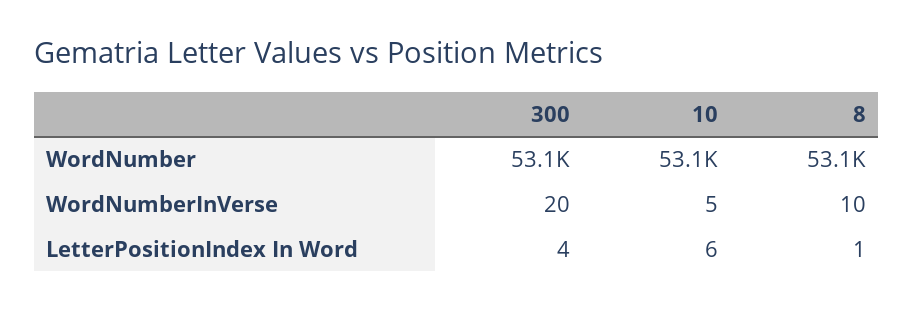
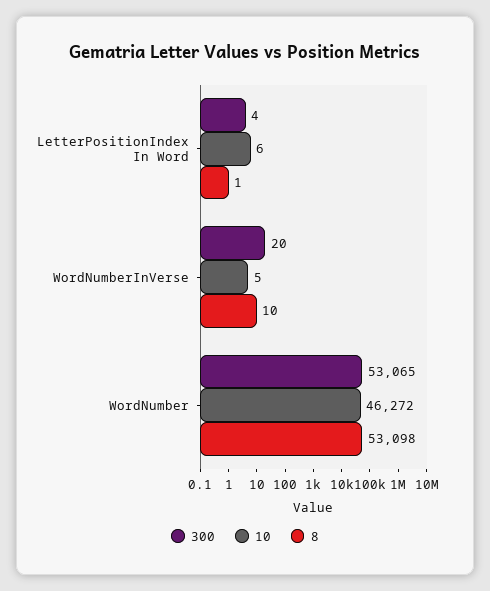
  {
    "300": {
      "WordNumber": 53065,
      "WordNumberInVerse": 20,
      "LetterPositionIndex In Word": 4
    },
    "10": {
-     "WordNumber": 53100,
+     "WordNumber": 46272,
      "WordNumberInVerse": 5,
      "LetterPositionIndex In Word": 6
    },
    "8": {
      "WordNumber": 53098,
      "WordNumberInVerse": 10,
      "LetterPositionIndex In Word": 1
    }
  }

